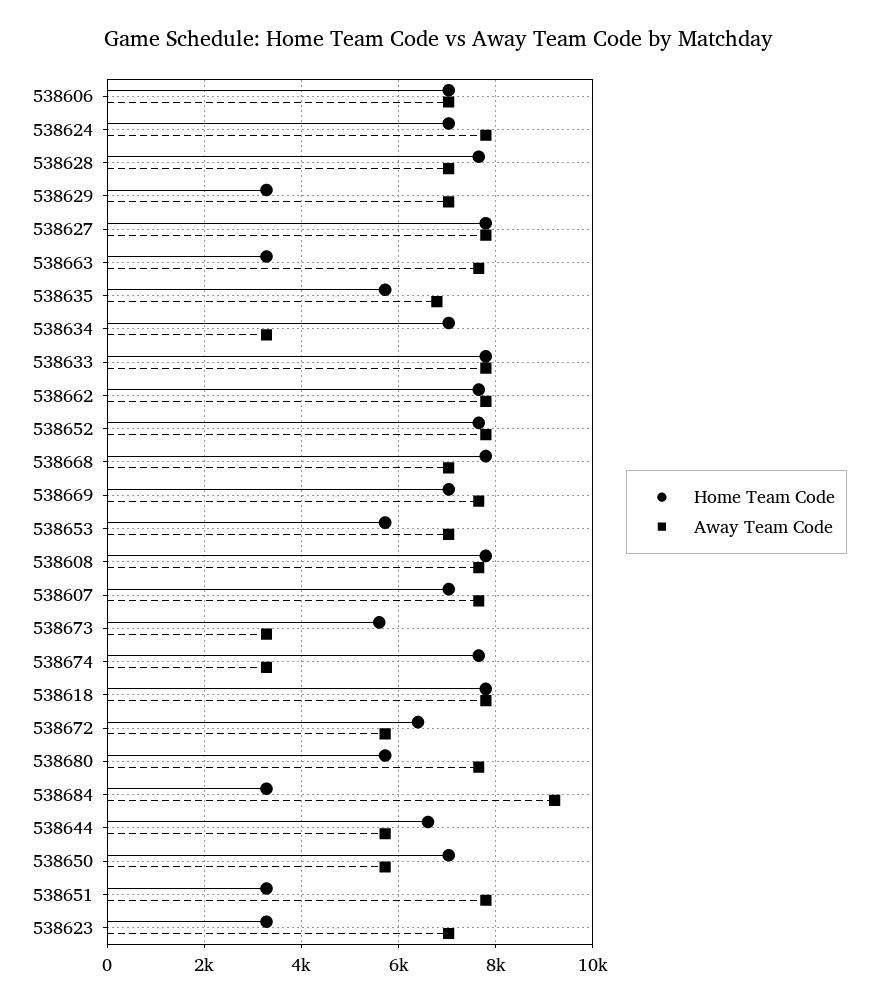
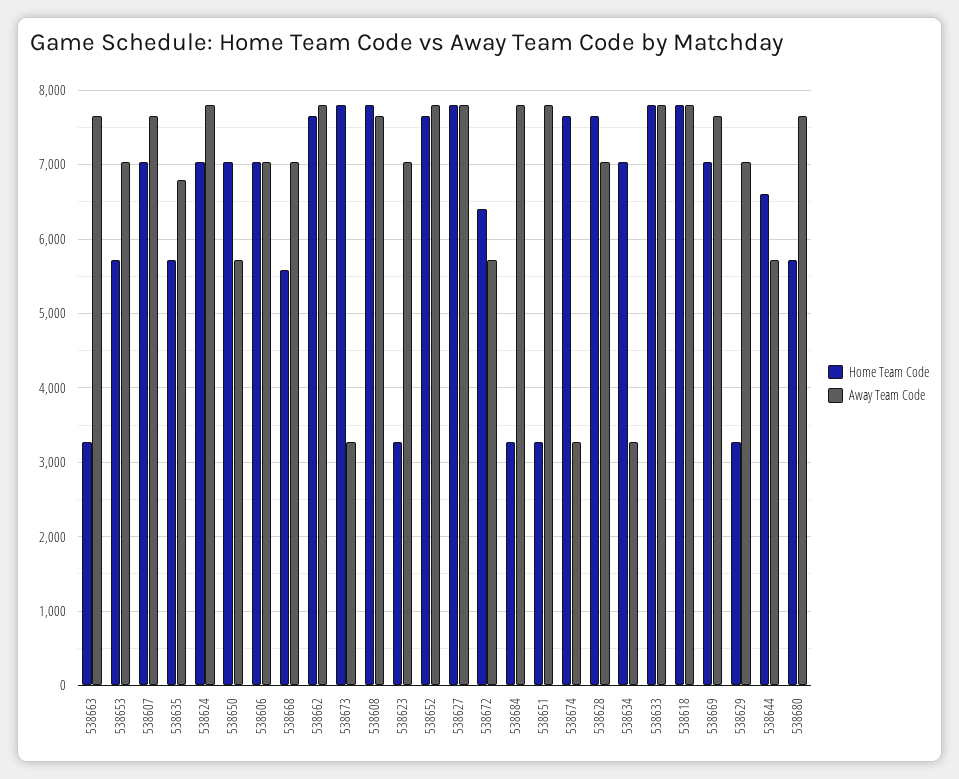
  {
    "Home Team Code": {
      "538606": 7000,
      "538624": 7000,
      "538628": 7700,
      "538629": 3300,
      "538627": 7800,
      "538663": 3300,
      "538635": 5700,
      "538634": 7000,
      "538633": 7800,
      "538662": 7700,
      "538652": 7700,
-     "538668": 7800,
+     "538668": 5600,
      "538669": 7000,
      "538653": 5700,
      "538608": 7800,
      "538607": 7000,
-     "538673": 5600,
+     "538673": 7800,
      "538674": 7700,
      "538618": 7800,
      "538672": 6400,
      "538680": 5700,
      "538684": 3300,
      "538644": 6600,
      "538650": 7000,
      "538651": 3300,
      "538623": 3300
    },
    "Away Team Code": {
      "538606": 7000,
      "538624": 7800,
      "538628": 7000,
      "538629": 7000,
      "538627": 7800,
      "538663": 7700,
      "538635": 6800,
      "538634": 3300,
      "538633": 7800,
      "538662": 7800,
      "538652": 7800,
      "538668": 7000,
      "538669": 7700,
      "538653": 7000,
      "538608": 7700,
      "538607": 7700,
      "538673": 3300,
      "538674": 3300,
      "538618": 7800,
      "538672": 5700,
      "538680": 7700,
-     "538684": 9200,
+     "538684": 7800,
      "538644": 5700,
      "538650": 5700,
      "538651": 7800,
      "538623": 7000
    }
  }

